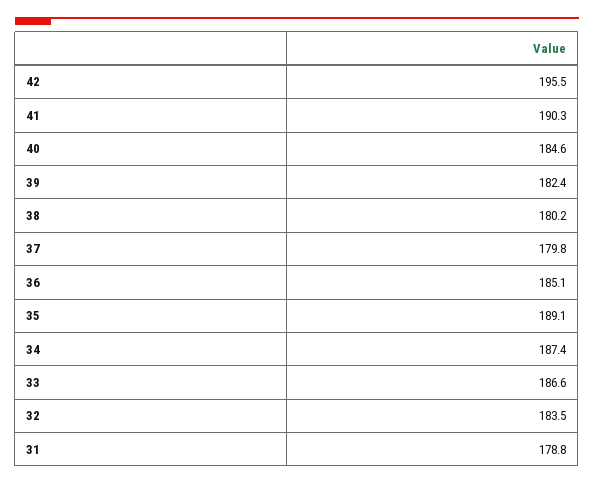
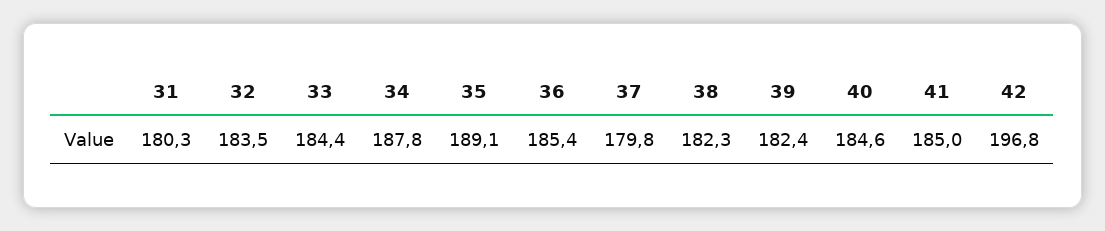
  {
-   "42": 195.5,
+   "42": 196.8,
-   "41": 190.3,
+   "41": 185,
    "40": 184.6,
    "39": 182.4,
-   "38": 180.2,
+   "38": 182.3,
    "37": 179.8,
-   "36": 185.1,
+   "36": 185.4,
    "35": 189.1,
-   "34": 187.4,
+   "34": 187.8,
-   "33": 186.6,
+   "33": 184.4,
    "32": 183.5,
-   "31": 178.8
+   "31": 180.3
  }

